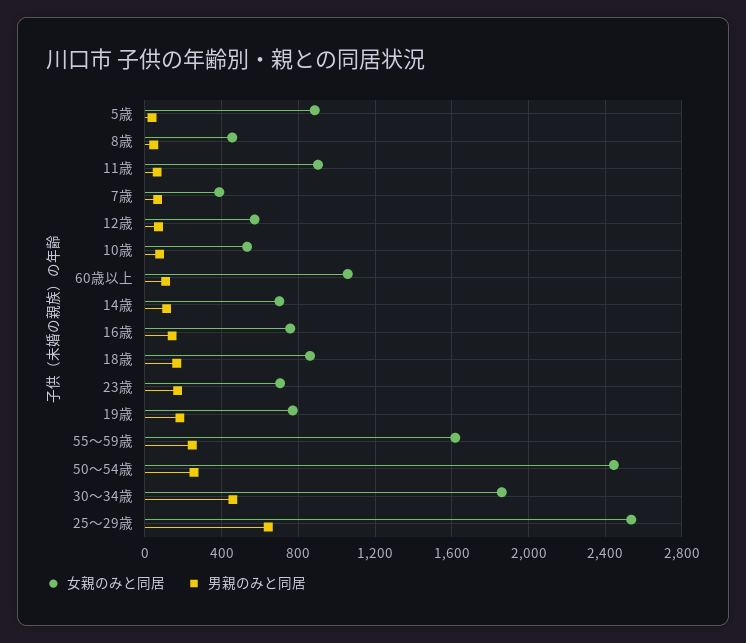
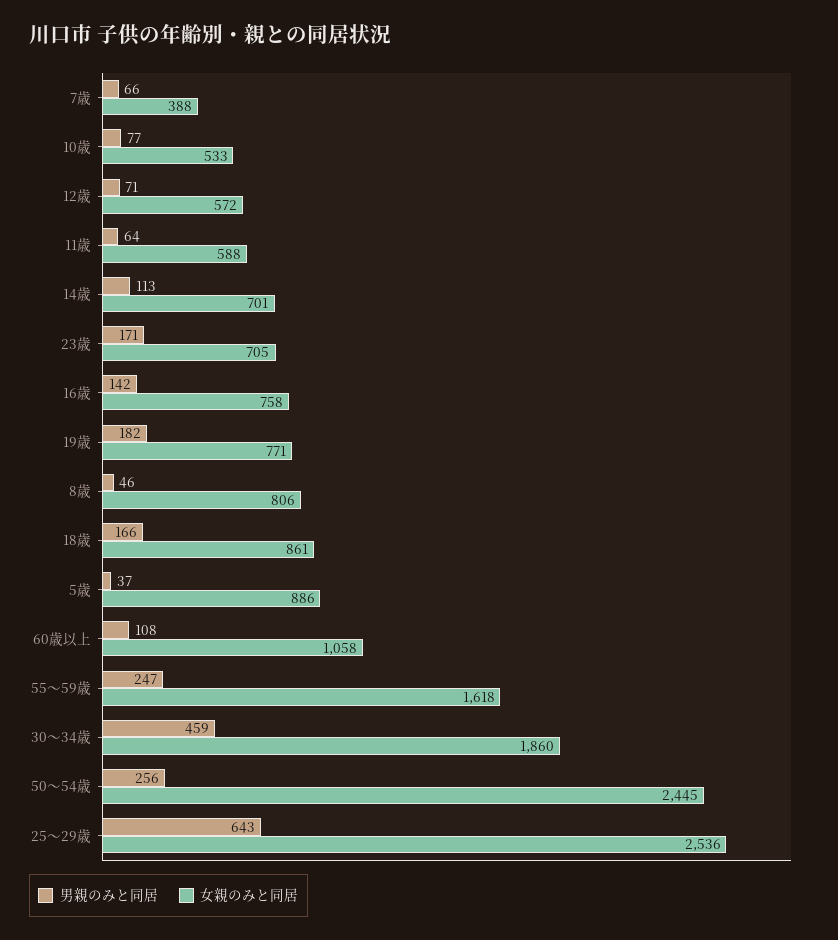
  {
    "女親のみと同居": {
      "5歳": 886,
-     "8歳": 450,
+     "8歳": 806,
-     "11歳": 900,
+     "11歳": 588,
      "7歳": 388,
      "12歳": 572,
      "10歳": 533,
      "60歳以上": 1058,
      "14歳": 701,
      "16歳": 758,
      "18歳": 861,
      "23歳": 705,
      "19歳": 771,
      "55～59歳": 1618,
      "50～54歳": 2445,
      "30～34歳": 1860,
      "25～29歳": 2536
    },
    "男親のみと同居": {
      "5歳": 37,
      "8歳": 46,
      "11歳": 64,
      "7歳": 66,
      "12歳": 71,
      "10歳": 77,
      "60歳以上": 108,
      "14歳": 113,
      "16歳": 142,
      "18歳": 166,
      "23歳": 171,
      "19歳": 182,
      "55～59歳": 247,
      "50～54歳": 256,
      "30～34歳": 459,
      "25～29歳": 643
    }
  }

